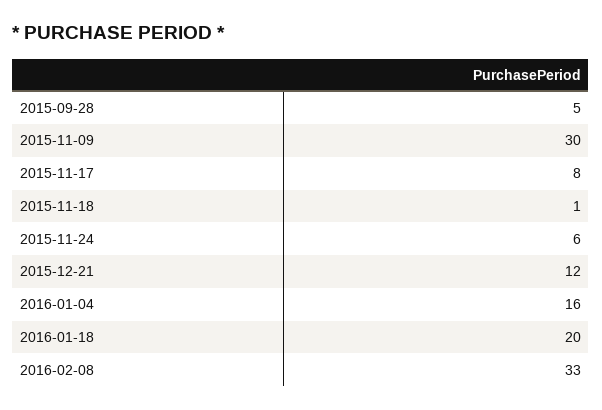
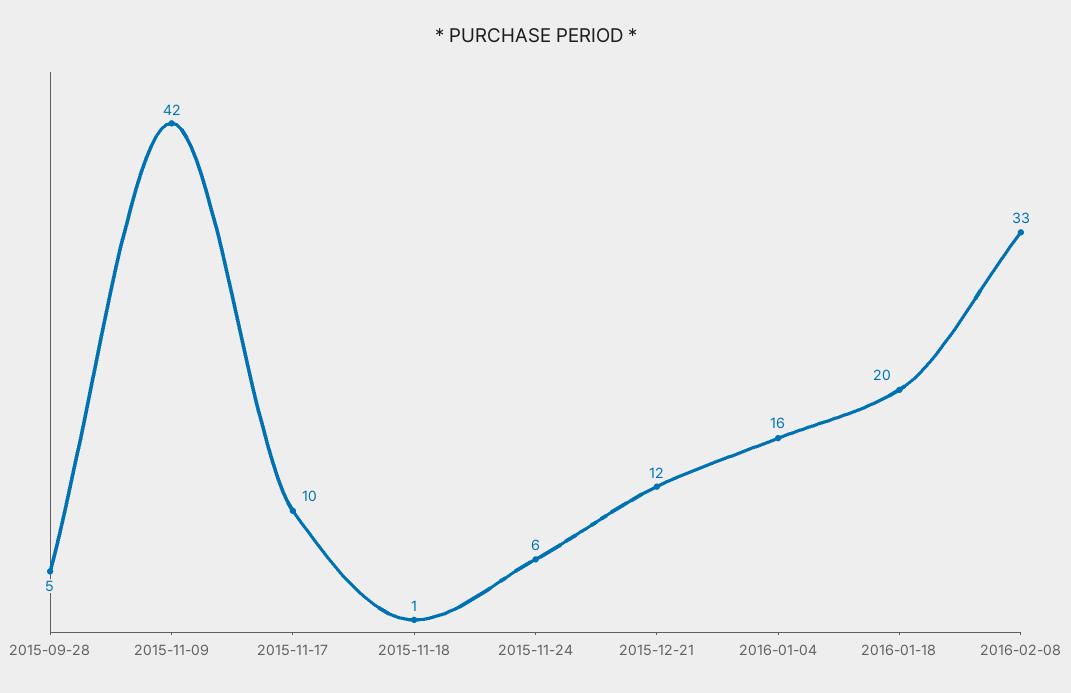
  {
    "2015-09-28": 5,
-   "2015-11-09": 30,
+   "2015-11-09": 42,
-   "2015-11-17": 8,
+   "2015-11-17": 10,
    "2015-11-18": 1,
    "2015-11-24": 6,
    "2015-12-21": 12,
    "2016-01-04": 16,
    "2016-01-18": 20,
    "2016-02-08": 33
  }

